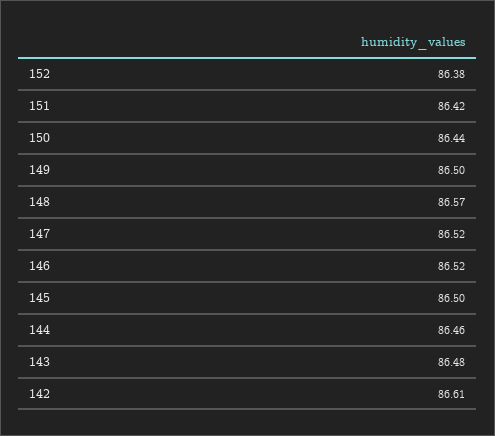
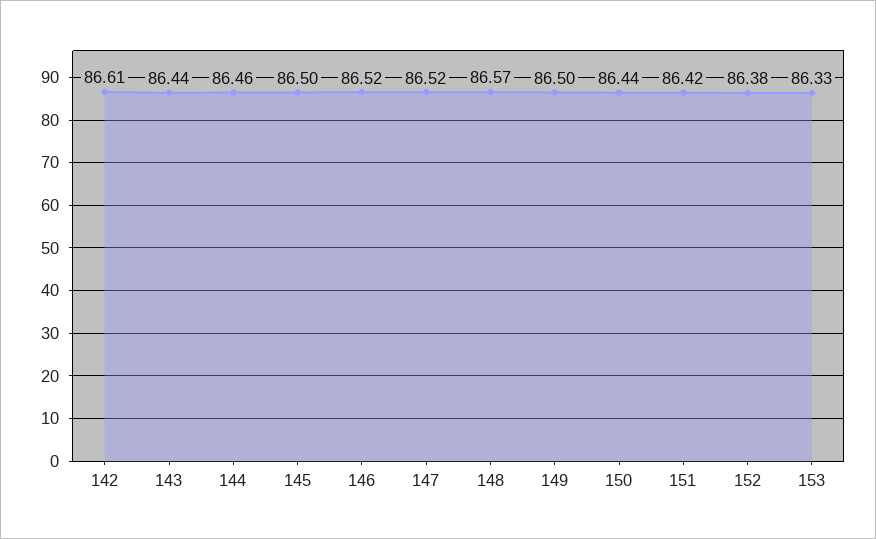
  {
    "152": 86.38,
    "151": 86.42,
    "150": 86.44,
    "149": 86.5,
    "148": 86.57,
    "147": 86.52,
    "146": 86.52,
    "145": 86.5,
    "144": 86.46,
-   "143": 86.48,
+   "143": 86.44,
-   "142": 86.61
+   "142": 86.61,
+   "153": 86.33
  }

